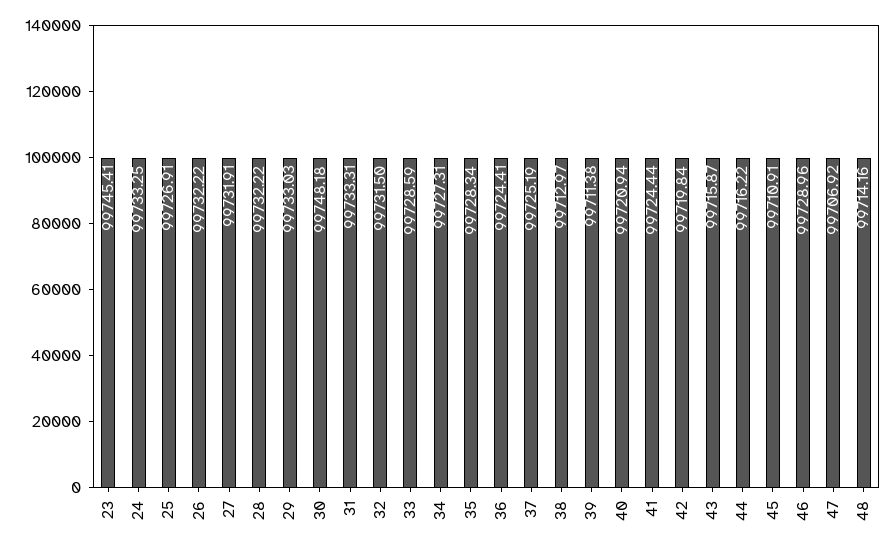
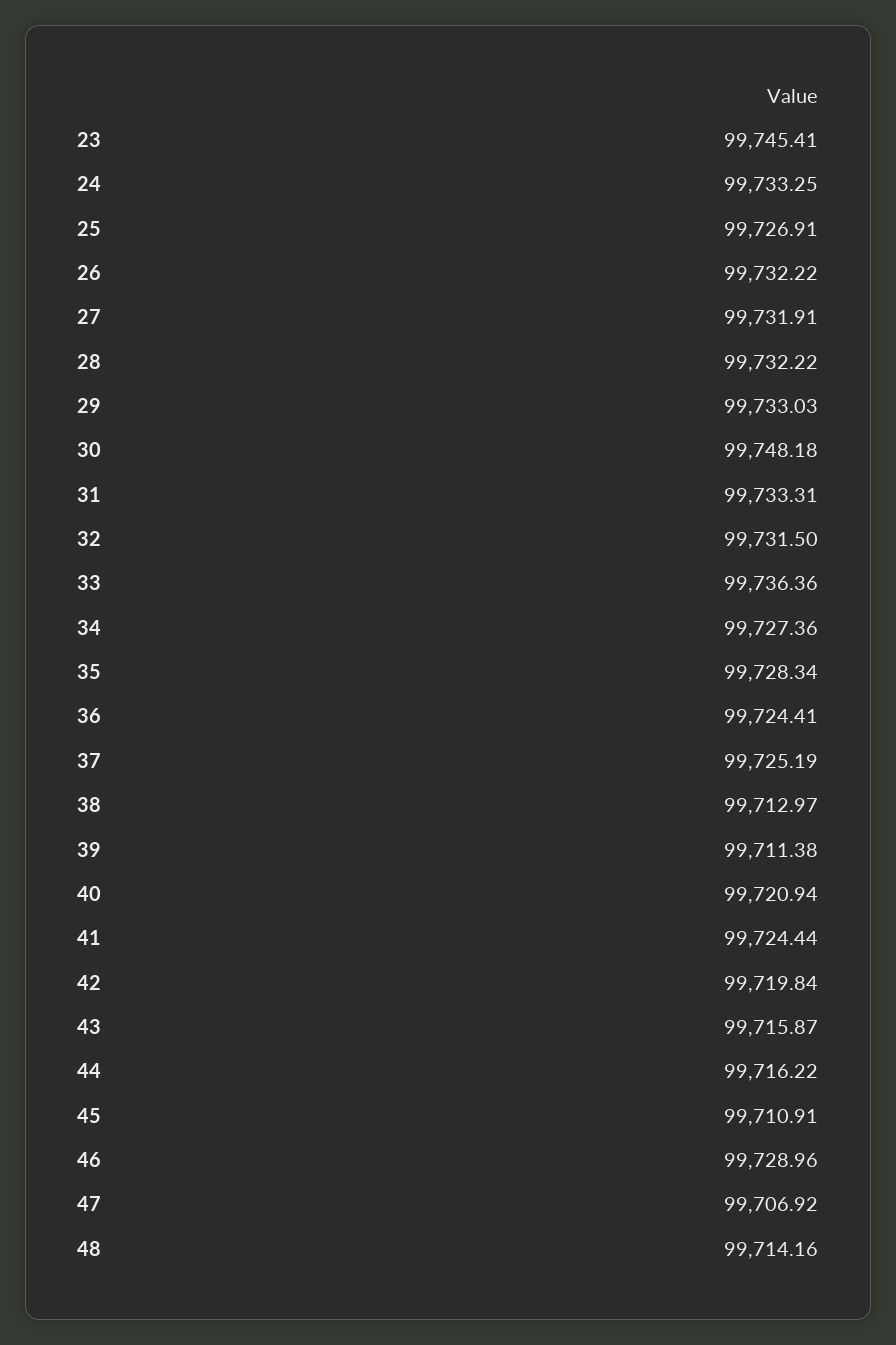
  {
    "23": 99745.41,
    "24": 99733.25,
    "25": 99726.91,
    "26": 99732.22,
    "27": 99731.91,
    "28": 99732.22,
    "29": 99733.03,
    "30": 99748.18,
    "31": 99733.31,
    "32": 99731.5,
-   "33": 99728.59,
+   "33": 99736.36,
-   "34": 99727.31,
+   "34": 99727.36,
    "35": 99728.34,
    "36": 99724.41,
    "37": 99725.19,
    "38": 99712.97,
    "39": 99711.38,
    "40": 99720.94,
    "41": 99724.44,
    "42": 99719.84,
    "43": 99715.87,
    "44": 99716.22,
    "45": 99710.91,
    "46": 99728.96,
    "47": 99706.92,
    "48": 99714.16
  }

